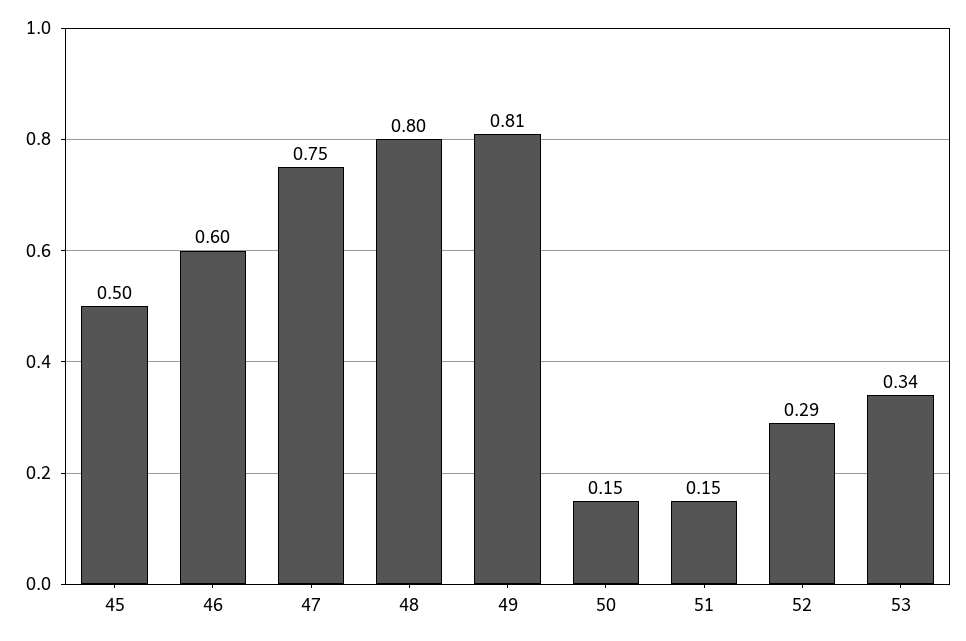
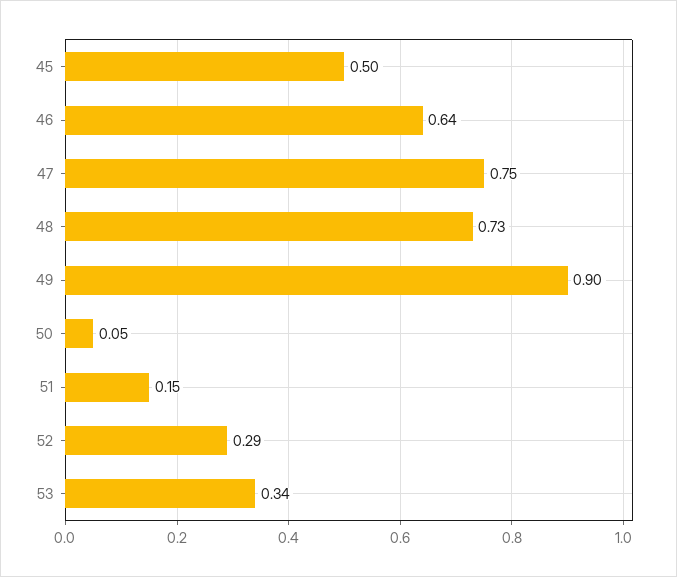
  {
    "45": 0.5,
-   "46": 0.6,
+   "46": 0.64,
    "47": 0.75,
-   "48": 0.8,
+   "48": 0.73,
-   "49": 0.81,
+   "49": 0.9,
-   "50": 0.15,
+   "50": 0.05,
    "51": 0.15,
    "52": 0.29,
    "53": 0.34
  }

